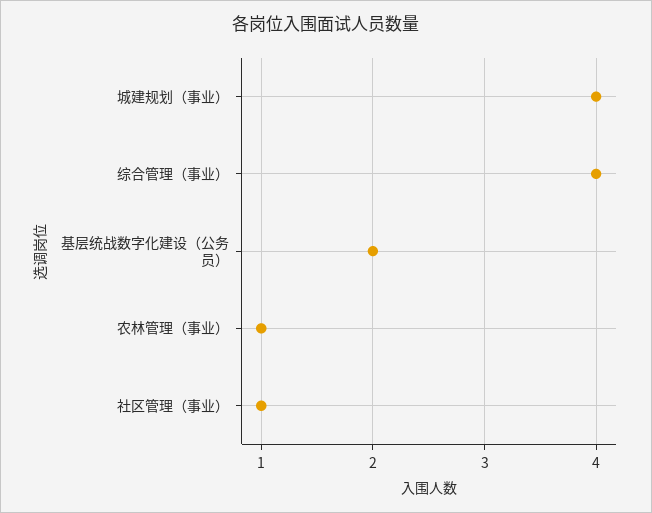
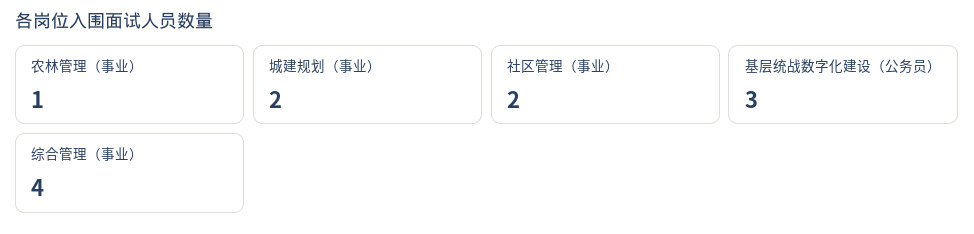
  {
-   "城建规划（事业）": 4,
+   "城建规划（事业）": 2,
    "综合管理（事业）": 4,
-   "基层统战数字化建设（公务员）": 2,
+   "基层统战数字化建设（公务员）": 3,
    "农林管理（事业）": 1,
-   "社区管理（事业）": 1
+   "社区管理（事业）": 2
  }

